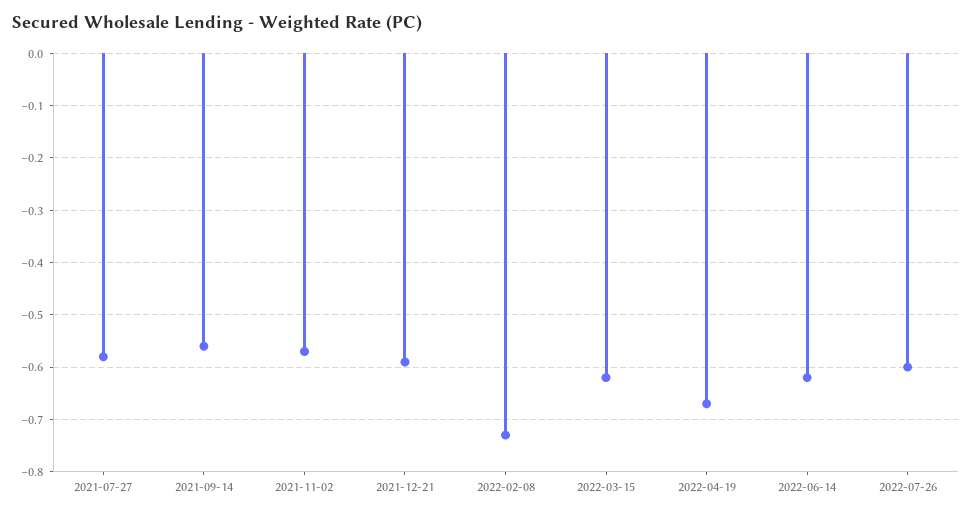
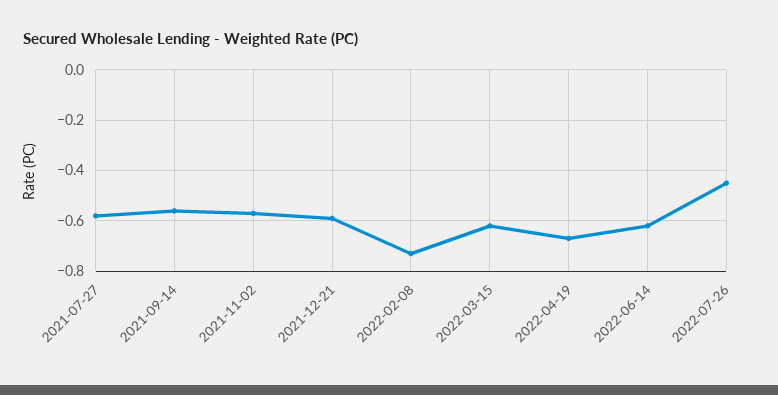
  {
    "2021-07-27": -0.6,
    "2021-09-14": -0.55,
    "2021-11-02": -0.55,
    "2021-12-21": -0.6,
    "2022-02-08": -0.75,
    "2022-03-15": -0.6,
    "2022-04-19": -0.65,
    "2022-06-14": -0.6,
-   "2022-07-26": -0.6
+   "2022-07-26": -0.45
  }

